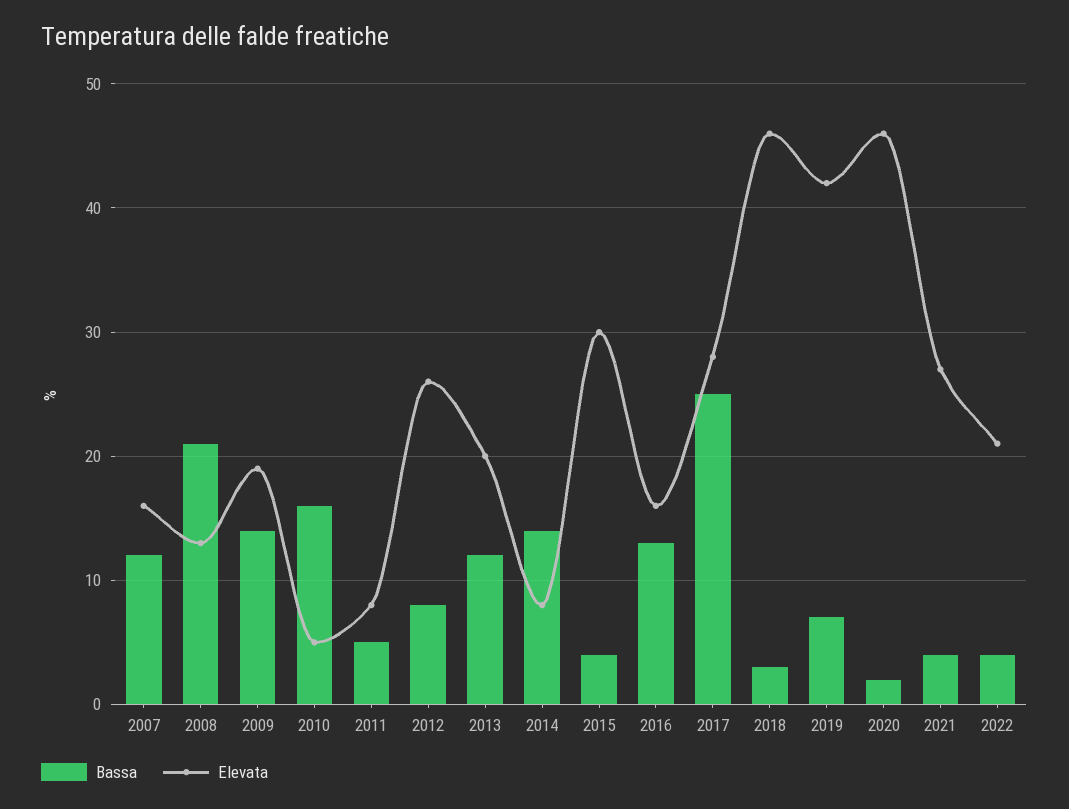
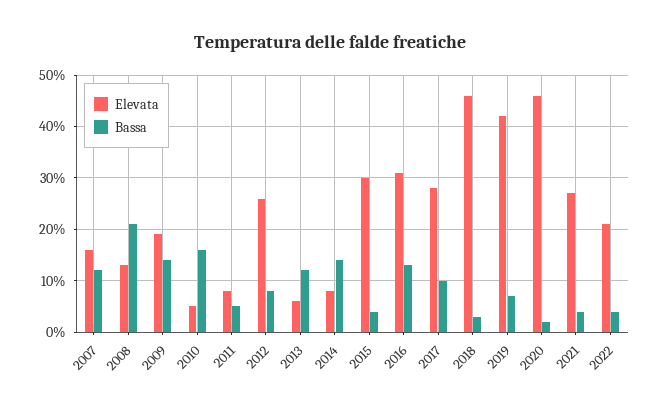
  {
    "Bassa": {
      "2007": 12,
      "2008": 21,
      "2009": 14,
      "2010": 16,
      "2011": 5,
      "2012": 8,
      "2013": 12,
      "2014": 14,
      "2015": 4,
      "2016": 13,
-     "2017": 25,
+     "2017": 10,
      "2018": 3,
      "2019": 7,
      "2020": 2,
      "2021": 4,
      "2022": 4
    },
    "Elevata": {
      "2007": 16,
      "2008": 13,
      "2009": 19,
      "2010": 5,
      "2011": 8,
      "2012": 26,
-     "2013": 20,
+     "2013": 5,
      "2014": 8,
      "2015": 30,
-     "2016": 16,
+     "2016": 30,
      "2017": 28,
      "2018": 46,
      "2019": 42,
      "2020": 46,
      "2021": 27,
      "2022": 21
    }
  }

